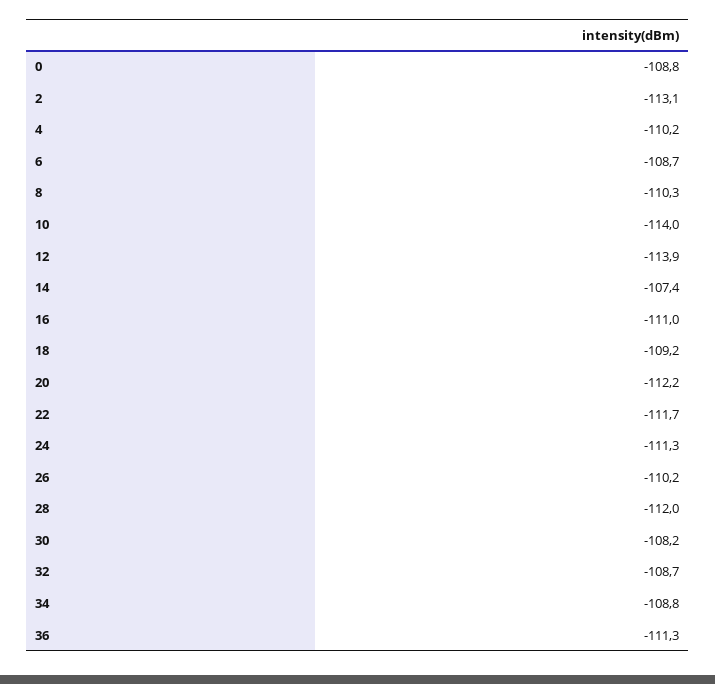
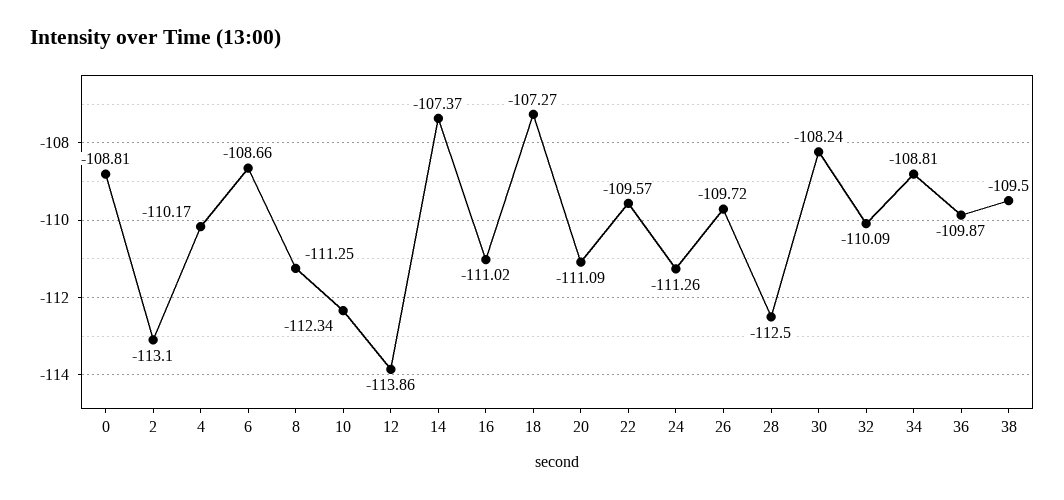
  {
    "0": -108.81,
    "2": -113.1,
    "4": -110.17,
    "6": -108.66,
-   "8": -110.3,
+   "8": -111.25,
-   "10": -114,
+   "10": -112.34,
    "12": -113.86,
    "14": -107.37,
    "16": -111.02,
-   "18": -109.2,
+   "18": -107.27,
-   "20": -112.2,
+   "20": -111.09,
-   "22": -111.7,
+   "22": -109.57,
    "24": -111.26,
-   "26": -110.2,
+   "26": -109.72,
-   "28": -112,
+   "28": -112.5,
    "30": -108.24,
-   "32": -108.7,
+   "32": -110.09,
    "34": -108.81,
-   "36": -111.3
+   "36": -109.87,
+   "38": -109.5
  }

